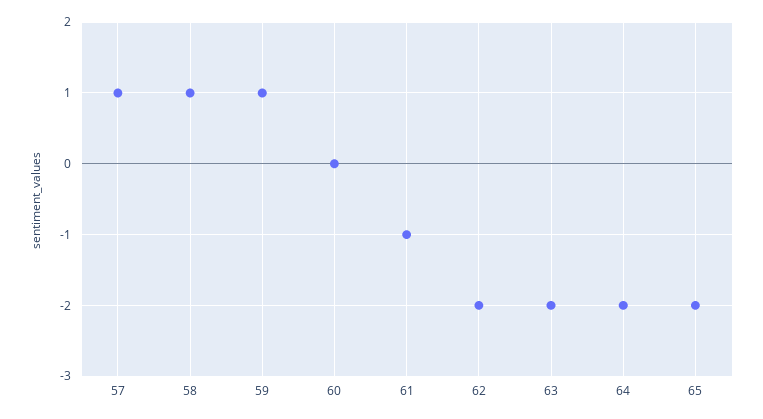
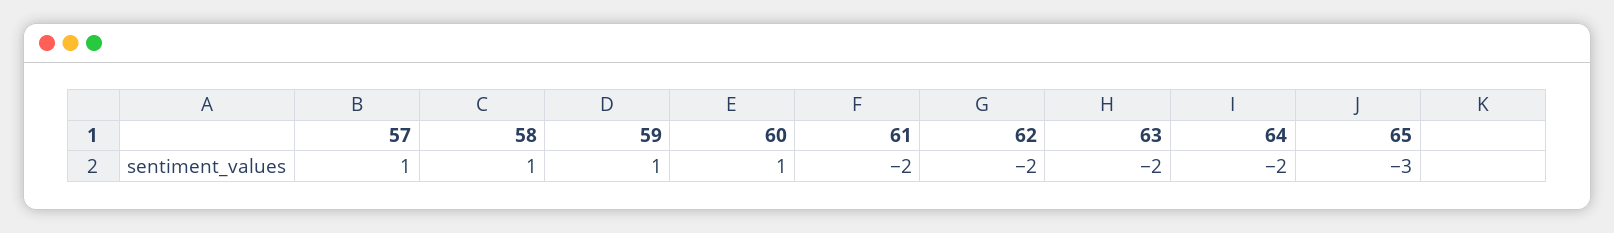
  {
    "57": 1,
    "58": 1,
    "59": 1,
-   "60": 0,
+   "60": 1,
-   "61": -1,
+   "61": -2,
    "62": -2,
    "63": -2,
    "64": -2,
-   "65": -2
+   "65": -3
  }

